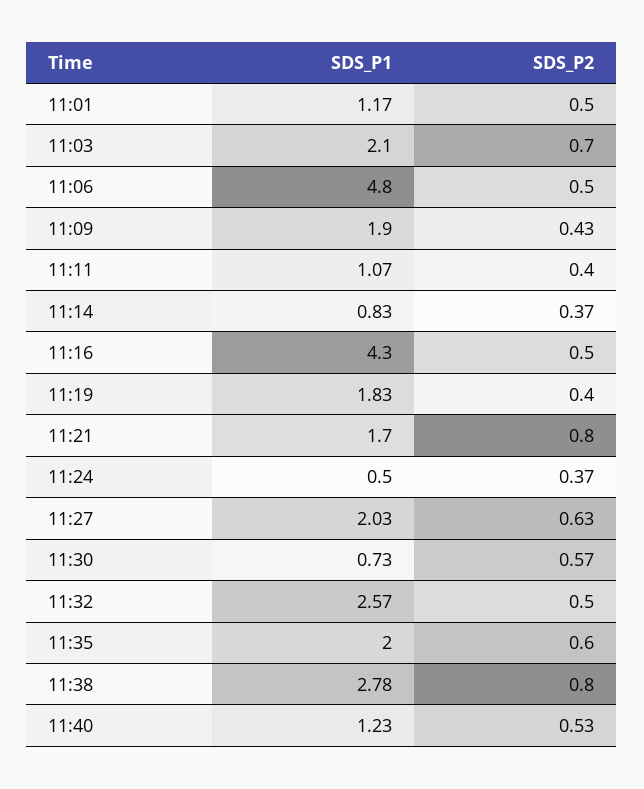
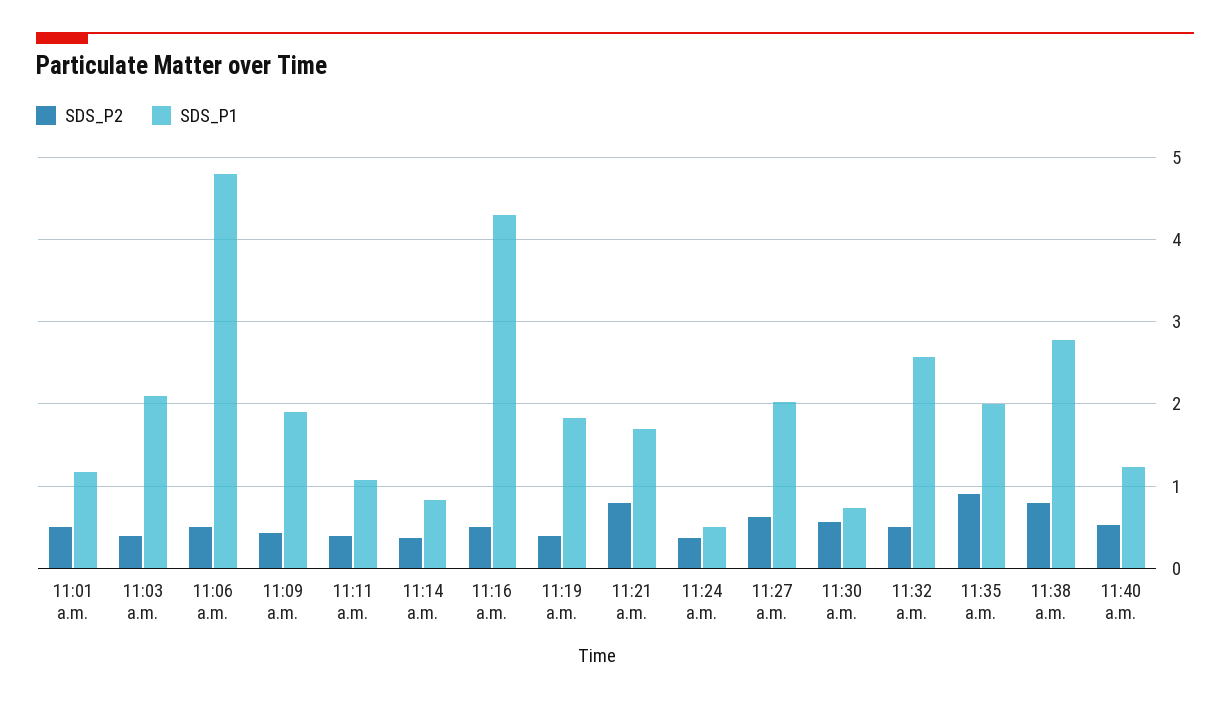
  {
    "SDS_P1": {
      "11:01": 1.17,
      "11:03": 2.1,
      "11:06": 4.8,
      "11:09": 1.9,
      "11:11": 1.07,
      "11:14": 0.83,
      "11:16": 4.3,
      "11:19": 1.83,
      "11:21": 1.7,
      "11:24": 0.5,
      "11:27": 2.03,
      "11:30": 0.73,
      "11:32": 2.57,
      "11:35": 2,
      "11:38": 2.78,
      "11:40": 1.23
    },
    "SDS_P2": {
      "11:01": 0.5,
-     "11:03": 0.7,
+     "11:03": 0.4,
      "11:06": 0.5,
      "11:09": 0.43,
      "11:11": 0.4,
      "11:14": 0.37,
      "11:16": 0.5,
      "11:19": 0.4,
      "11:21": 0.8,
      "11:24": 0.37,
      "11:27": 0.63,
      "11:30": 0.57,
      "11:32": 0.5,
-     "11:35": 0.6,
+     "11:35": 0.9,
      "11:38": 0.8,
      "11:40": 0.53
    }
  }

